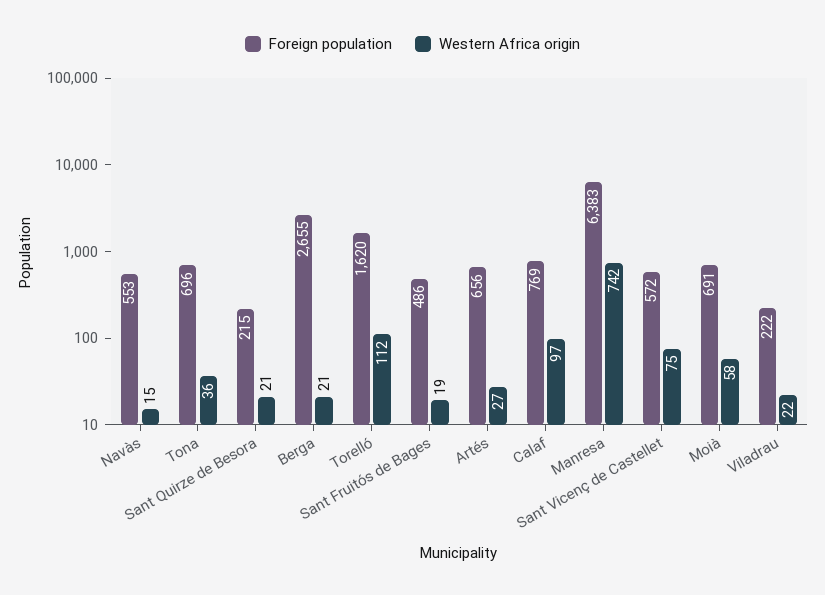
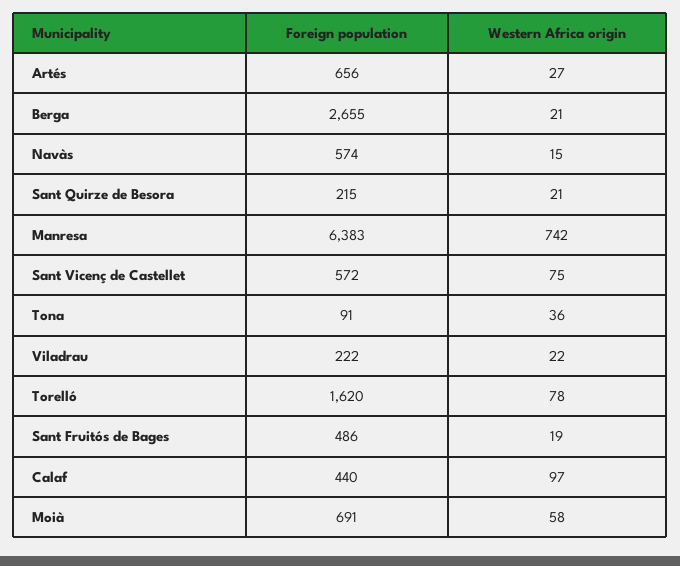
  {
    "Foreign population": {
-     "Navàs": 553,
+     "Navàs": 574,
-     "Tona": 696,
+     "Tona": 91,
      "Sant Quirze de Besora": 215,
      "Berga": 2655,
      "Torelló": 1620,
      "Sant Fruitós de Bages": 486,
      "Artés": 656,
-     "Calaf": 769,
+     "Calaf": 440,
      "Manresa": 6383,
      "Sant Vicenç de Castellet": 572,
      "Moià": 691,
      "Viladrau": 222
    },
    "Western Africa origin": {
      "Navàs": 15,
      "Tona": 36,
      "Sant Quirze de Besora": 21,
      "Berga": 21,
-     "Torelló": 112,
+     "Torelló": 78,
      "Sant Fruitós de Bages": 19,
      "Artés": 27,
      "Calaf": 97,
      "Manresa": 742,
      "Sant Vicenç de Castellet": 75,
      "Moià": 58,
      "Viladrau": 22
    }
  }

